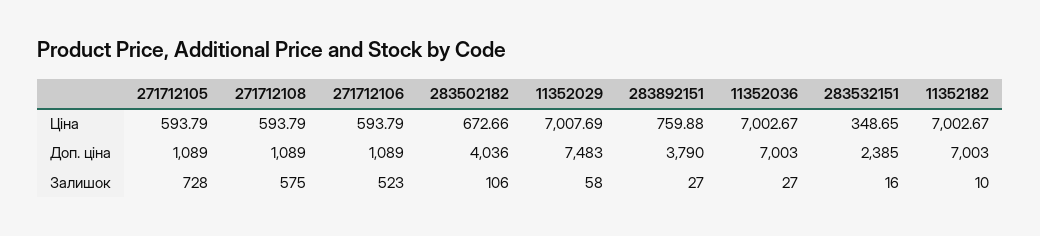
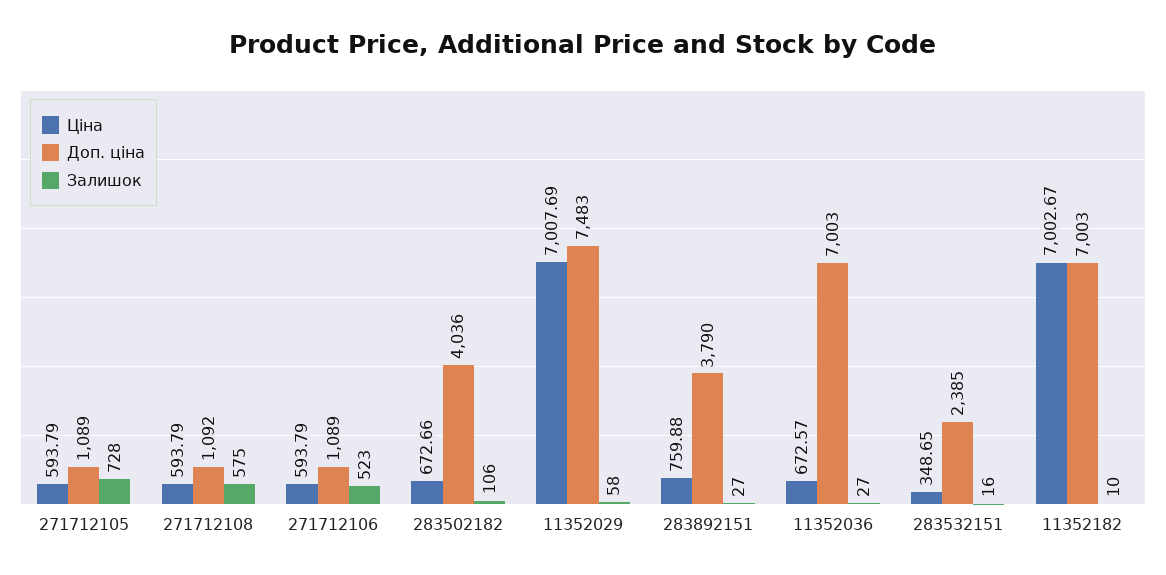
  {
    "Ціна": {
      "271712105": 593.79,
      "271712108": 593.79,
      "271712106": 593.79,
      "283502182": 672.66,
      "11352029": 7007.69,
      "283892151": 759.88,
-     "11352036": 7002.67,
+     "11352036": 672.57,
      "283532151": 348.65,
      "11352182": 7002.67
    },
    "Доп. ціна": {
      "271712105": 1089,
-     "271712108": 1089,
+     "271712108": 1092,
      "271712106": 1089,
      "283502182": 4036,
      "11352029": 7483,
      "283892151": 3790,
      "11352036": 7003,
      "283532151": 2385,
      "11352182": 7003
    },
    "Залишок": {
      "271712105": 728,
      "271712108": 575,
      "271712106": 523,
      "283502182": 106,
      "11352029": 58,
      "283892151": 27,
      "11352036": 27,
      "283532151": 16,
      "11352182": 10
    }
  }

